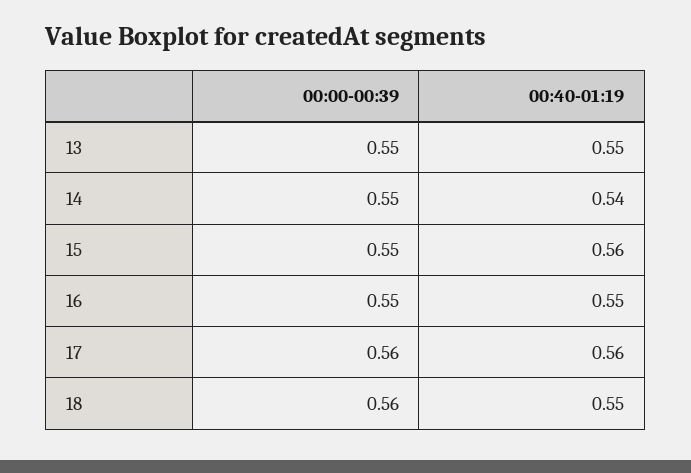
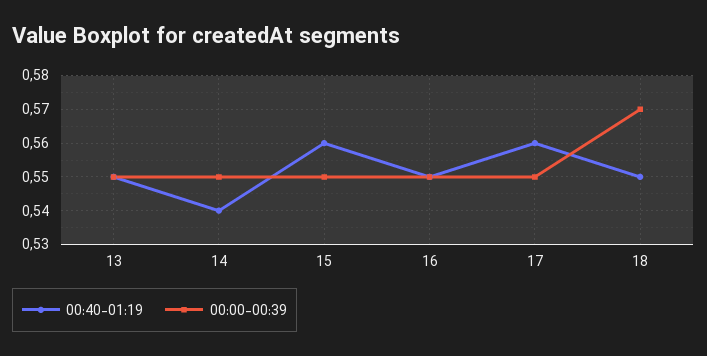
  {
    "00:00-00:39": {
      "13": 0.55,
      "14": 0.55,
      "15": 0.55,
      "16": 0.55,
-     "17": 0.56,
+     "17": 0.55,
-     "18": 0.56
+     "18": 0.57
    },
    "00:40-01:19": {
      "13": 0.55,
      "14": 0.54,
      "15": 0.56,
      "16": 0.55,
      "17": 0.56,
      "18": 0.55
    }
  }

